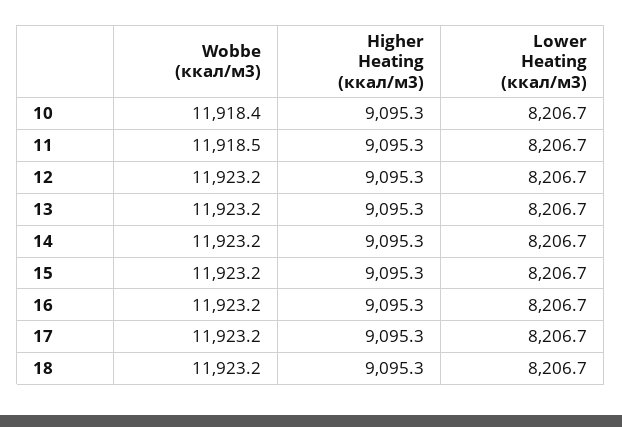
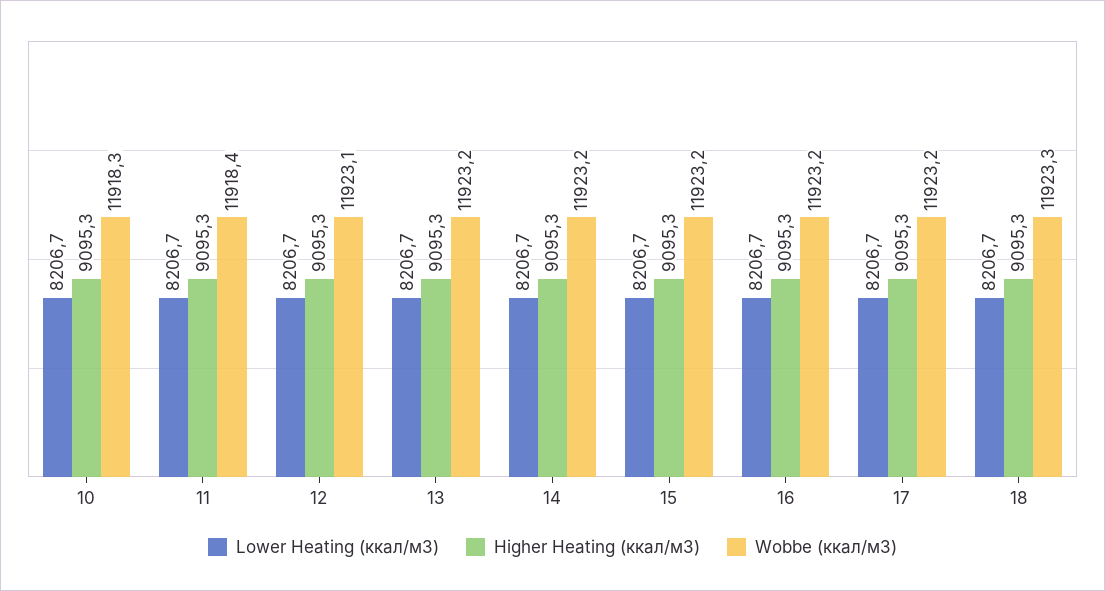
  {
    "Wobbe (ккал/м3)": {
-     "10": 11918.4,
+     "10": 11918.3,
-     "11": 11918.5,
+     "11": 11918.4,
-     "12": 11923.2,
+     "12": 11923.1,
      "13": 11923.2,
      "14": 11923.2,
      "15": 11923.2,
      "16": 11923.2,
      "17": 11923.2,
-     "18": 11923.2
+     "18": 11923.3
    },
    "Higher Heating (ккал/м3)": {
      "10": 9095.3,
      "11": 9095.3,
      "12": 9095.3,
      "13": 9095.3,
      "14": 9095.3,
      "15": 9095.3,
      "16": 9095.3,
      "17": 9095.3,
      "18": 9095.3
    },
    "Lower Heating (ккал/м3)": {
      "10": 8206.7,
      "11": 8206.7,
      "12": 8206.7,
      "13": 8206.7,
      "14": 8206.7,
      "15": 8206.7,
      "16": 8206.7,
      "17": 8206.7,
      "18": 8206.7
    }
  }

